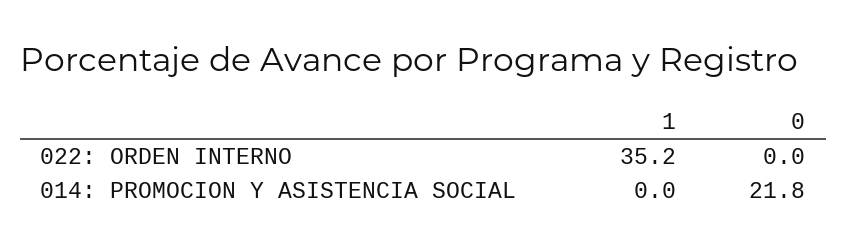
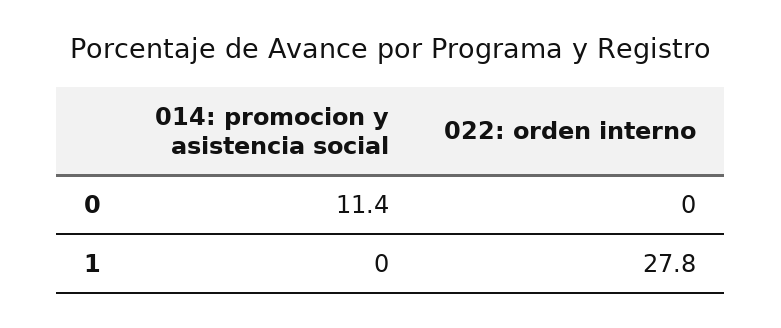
  {
    "1": {
-     "022: ORDEN INTERNO": 35.2,
+     "022: ORDEN INTERNO": 27.8,
      "014: PROMOCION Y ASISTENCIA SOCIAL": 0
    },
    "0": {
      "022: ORDEN INTERNO": 0,
-     "014: PROMOCION Y ASISTENCIA SOCIAL": 21.8
+     "014: PROMOCION Y ASISTENCIA SOCIAL": 11.4
    }
  }

